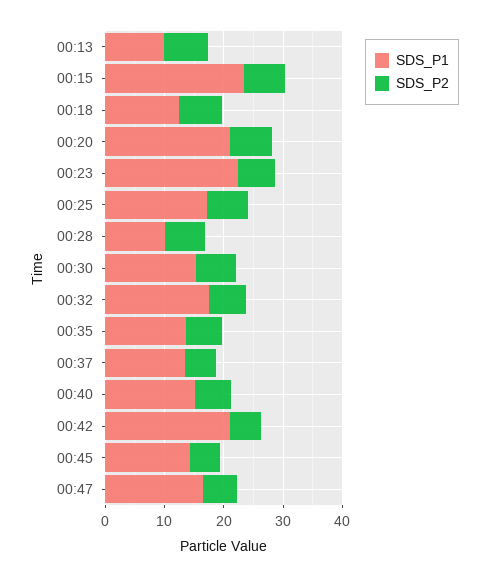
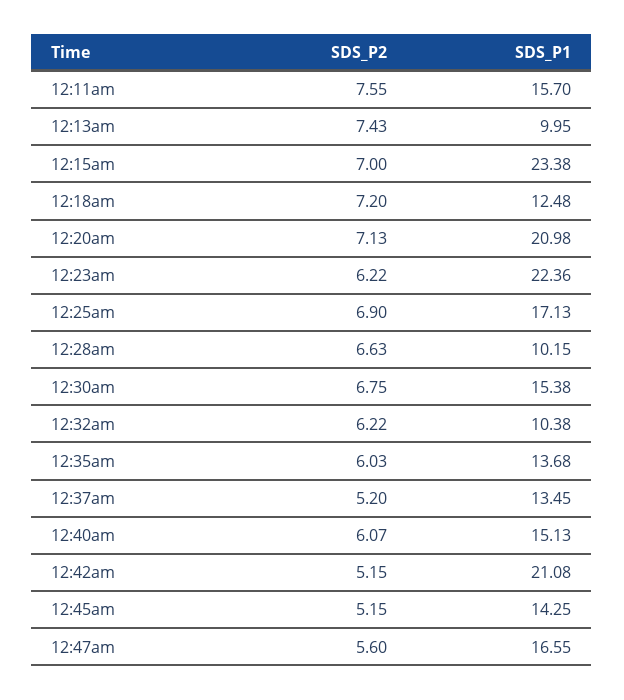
  {
    "SDS_P1": {
      "00:13": 9.95,
      "00:15": 23.38,
      "00:18": 12.48,
      "00:20": 20.98,
      "00:23": 22.36,
      "00:25": 17.13,
      "00:28": 10.15,
      "00:30": 15.38,
-     "00:32": 18,
+     "00:32": 10.38,
      "00:35": 13.68,
      "00:37": 13.45,
      "00:40": 15.13,
      "00:42": 21.08,
      "00:45": 14.25,
-     "00:47": 16.55
+     "00:47": 16.55,
+     "12:11am": 15.7
    },
    "SDS_P2": {
      "00:13": 7.43,
      "00:15": 7,
      "00:18": 7.2,
      "00:20": 7.13,
      "00:23": 6.22,
      "00:25": 6.9,
      "00:28": 6.63,
      "00:30": 6.75,
      "00:32": 6.22,
      "00:35": 6.03,
      "00:37": 5.2,
      "00:40": 6.07,
      "00:42": 5.15,
      "00:45": 5.15,
-     "00:47": 5.6
+     "00:47": 5.6,
+     "12:11am": 7.55
    }
  }

